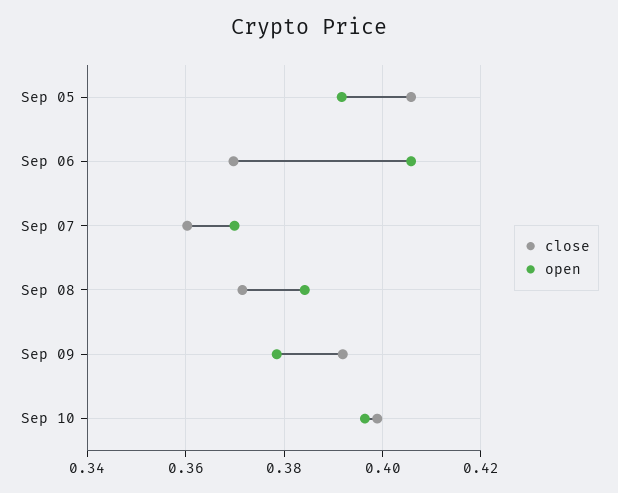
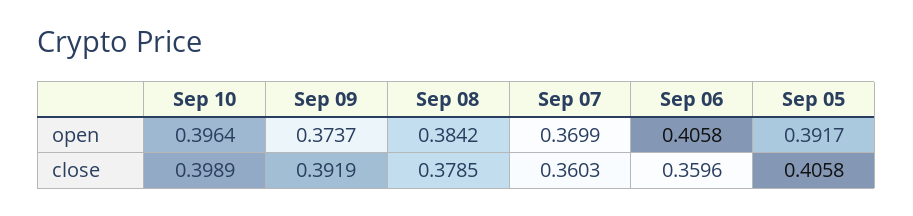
  {
    "close": {
      "Sep 05": 0.4058,
-     "Sep 06": 0.37,
+     "Sep 06": 0.3596,
      "Sep 07": 0.3603,
-     "Sep 08": 0.372,
+     "Sep 08": 0.3785,
      "Sep 09": 0.3919,
      "Sep 10": 0.3989
    },
    "open": {
      "Sep 05": 0.3917,
      "Sep 06": 0.4058,
      "Sep 07": 0.3699,
      "Sep 08": 0.3842,
-     "Sep 09": 0.378,
+     "Sep 09": 0.3737,
      "Sep 10": 0.3964
    }
  }

